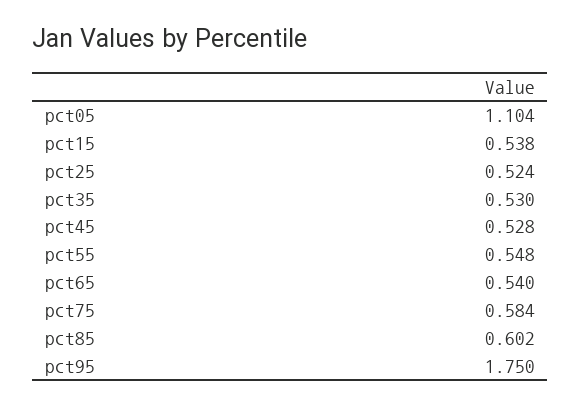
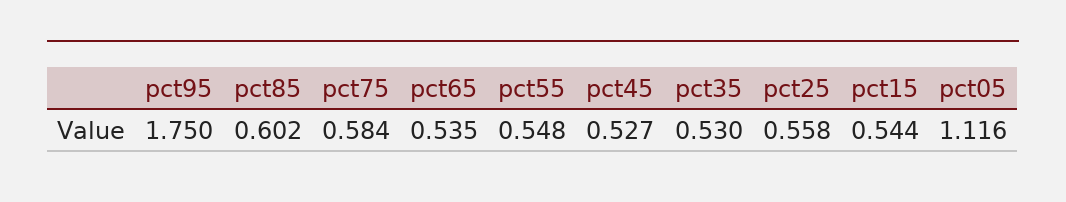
  {
-   "pct05": 1.104,
+   "pct05": 1.116,
-   "pct15": 0.538,
+   "pct15": 0.544,
-   "pct25": 0.524,
+   "pct25": 0.558,
    "pct35": 0.53,
-   "pct45": 0.528,
+   "pct45": 0.527,
    "pct55": 0.548,
-   "pct65": 0.54,
+   "pct65": 0.535,
    "pct75": 0.584,
    "pct85": 0.602,
    "pct95": 1.75
  }

